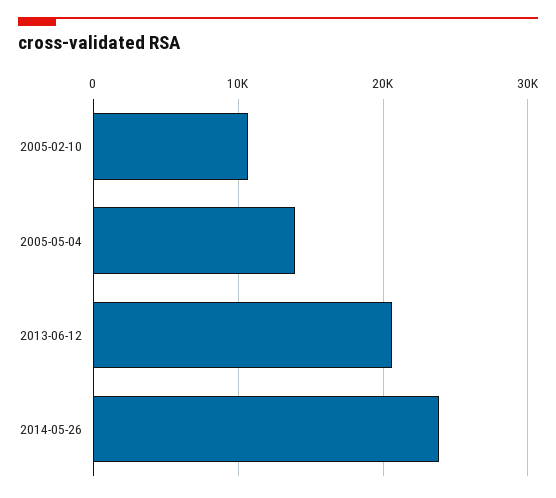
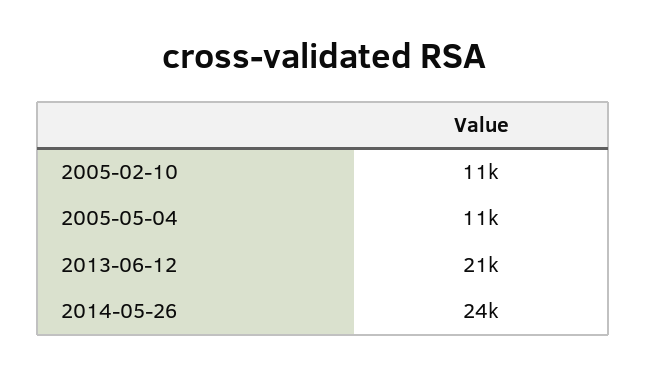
  {
    "2005-02-10": 11000,
-   "2005-05-04": 14000,
+   "2005-05-04": 11000,
    "2013-06-12": 21000,
    "2014-05-26": 24000
  }

